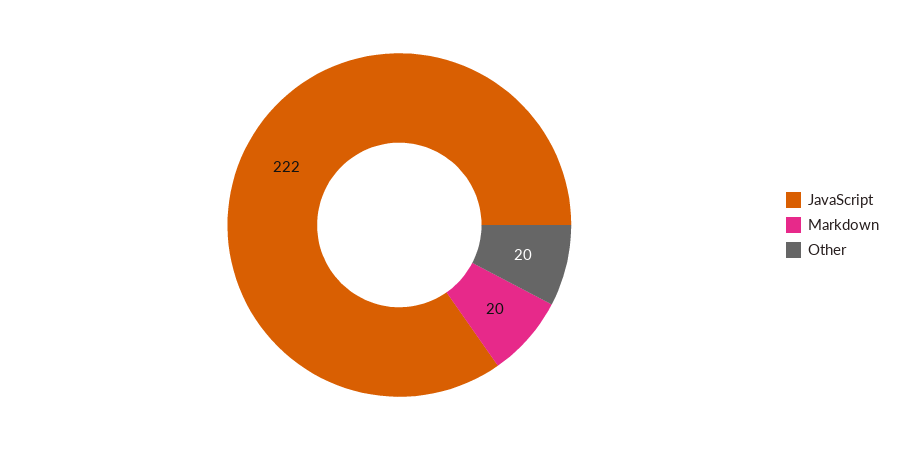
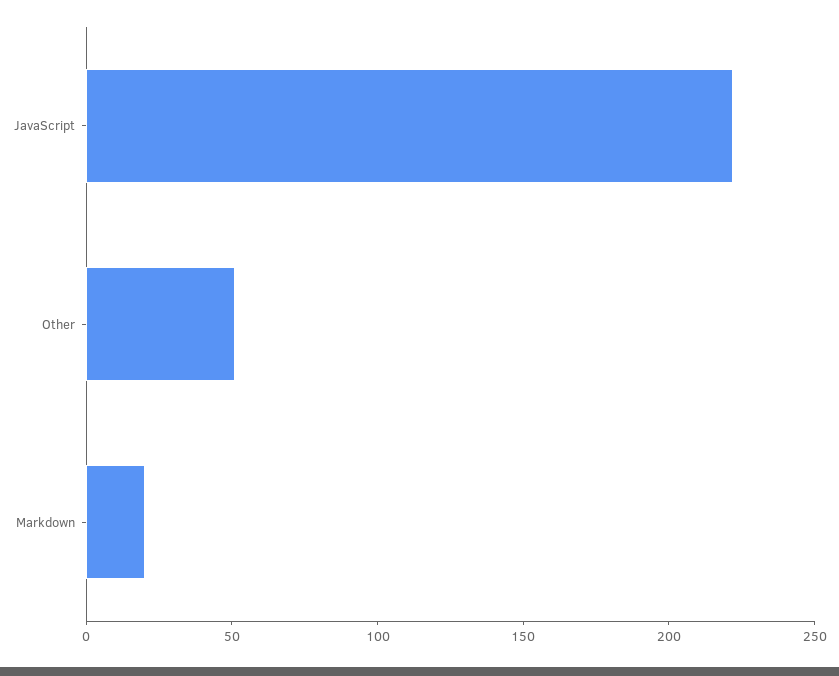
  {
    "JavaScript": 222,
    "Markdown": 20,
-   "Other": 20
+   "Other": 50
  }

